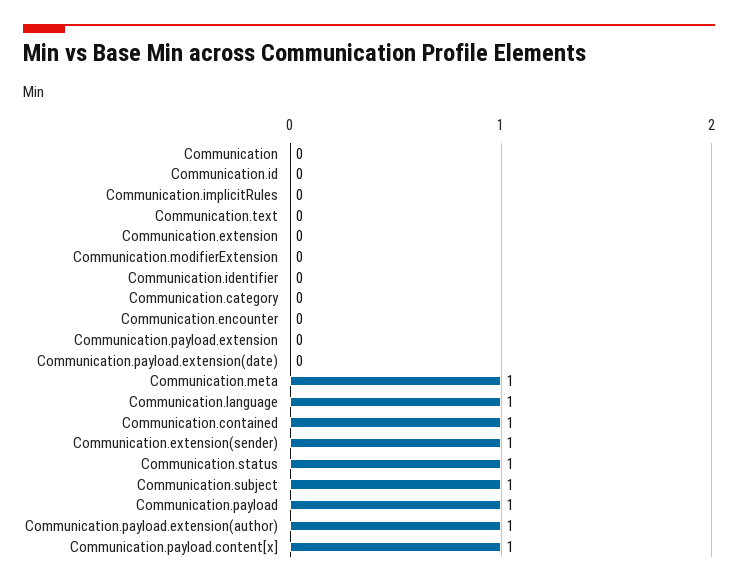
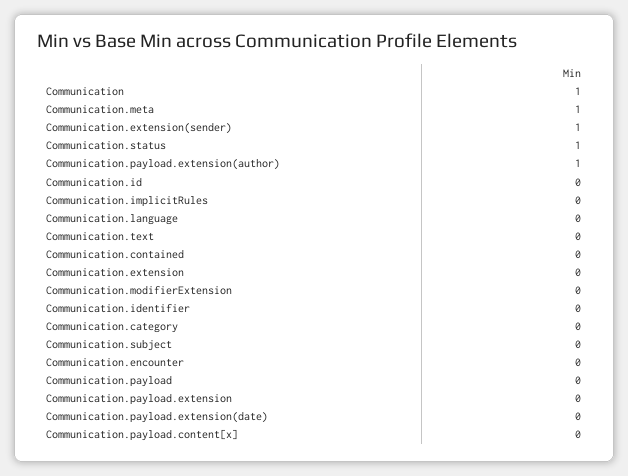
  {
-   "Communication": 0,
+   "Communication": 1,
    "Communication.id": 0,
    "Communication.implicitRules": 0,
    "Communication.text": 0,
    "Communication.extension": 0,
    "Communication.modifierExtension": 0,
    "Communication.identifier": 0,
    "Communication.category": 0,
    "Communication.encounter": 0,
    "Communication.payload.extension": 0,
    "Communication.payload.extension(date)": 0,
    "Communication.meta": 1,
-   "Communication.language": 1,
+   "Communication.language": 0,
-   "Communication.contained": 1,
+   "Communication.contained": 0,
    "Communication.extension(sender)": 1,
    "Communication.status": 1,
-   "Communication.subject": 1,
+   "Communication.subject": 0,
-   "Communication.payload": 1,
+   "Communication.payload": 0,
    "Communication.payload.extension(author)": 1,
-   "Communication.payload.content[x]": 1
+   "Communication.payload.content[x]": 0
  }

